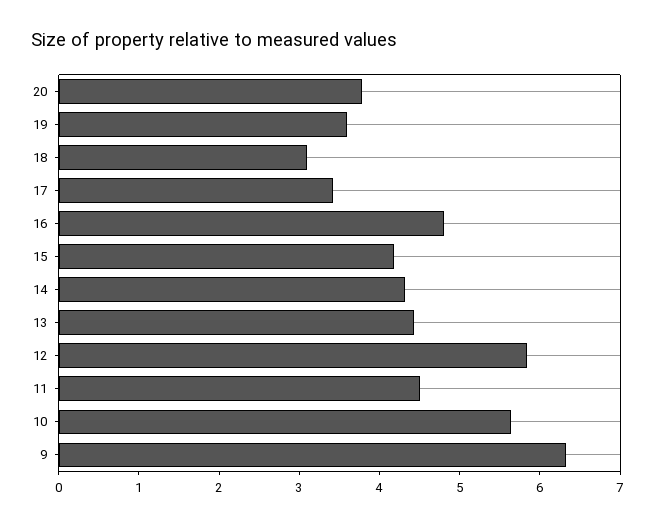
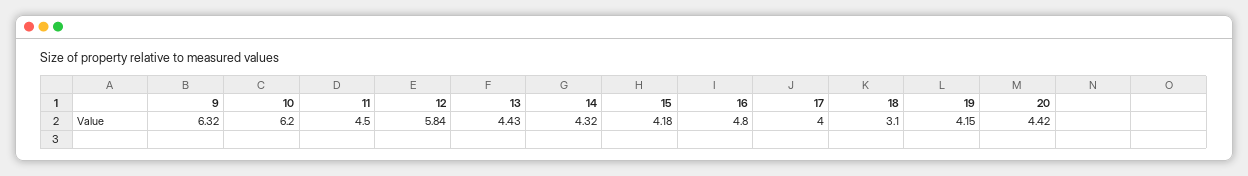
  {
-   "20": 3.8,
+   "20": 4.42,
-   "19": 3.6,
+   "19": 4.15,
    "18": 3.1,
-   "17": 3.4,
+   "17": 4,
    "16": 4.8,
    "15": 4.18,
    "14": 4.32,
    "13": 4.43,
    "12": 5.84,
    "11": 4.5,
-   "10": 5.6,
+   "10": 6.2,
    "9": 6.32
  }

